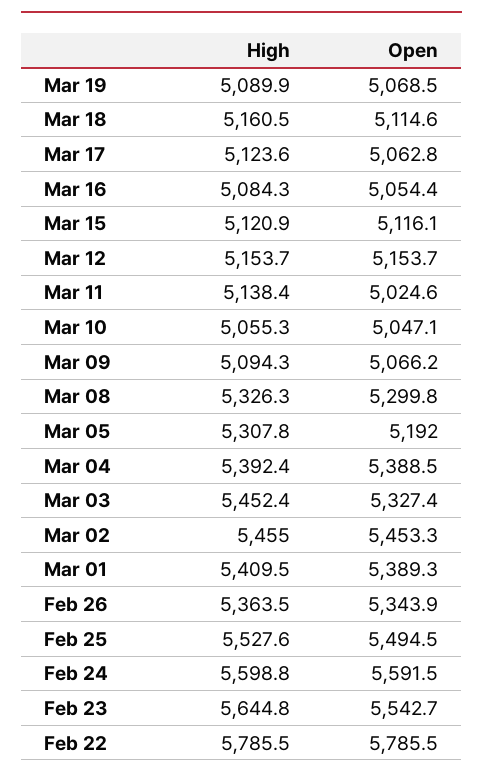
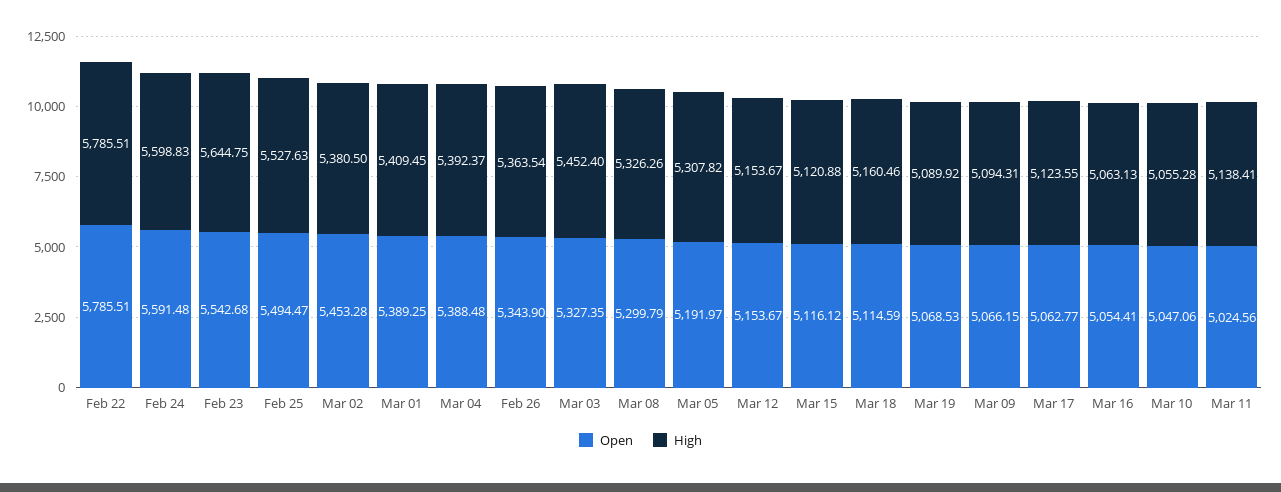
  {
    "High": {
      "Mar 19": 5089.92,
      "Mar 18": 5160.46,
      "Mar 17": 5123.55,
-     "Mar 16": 5084.3,
+     "Mar 16": 5063.13,
      "Mar 15": 5120.88,
      "Mar 12": 5153.67,
      "Mar 11": 5138.41,
      "Mar 10": 5055.28,
      "Mar 09": 5094.31,
      "Mar 08": 5326.26,
      "Mar 05": 5307.82,
      "Mar 04": 5392.37,
      "Mar 03": 5452.4,
-     "Mar 02": 5455,
+     "Mar 02": 5380.5,
      "Mar 01": 5409.45,
      "Feb 26": 5363.54,
      "Feb 25": 5527.63,
      "Feb 24": 5598.83,
      "Feb 23": 5644.75,
      "Feb 22": 5785.51
    },
    "Open": {
      "Mar 19": 5068.53,
      "Mar 18": 5114.59,
      "Mar 17": 5062.77,
      "Mar 16": 5054.41,
      "Mar 15": 5116.12,
      "Mar 12": 5153.67,
      "Mar 11": 5024.56,
      "Mar 10": 5047.06,
      "Mar 09": 5066.15,
      "Mar 08": 5299.79,
      "Mar 05": 5191.97,
      "Mar 04": 5388.48,
      "Mar 03": 5327.35,
      "Mar 02": 5453.28,
      "Mar 01": 5389.25,
      "Feb 26": 5343.9,
      "Feb 25": 5494.47,
      "Feb 24": 5591.48,
      "Feb 23": 5542.68,
      "Feb 22": 5785.51
    }
  }

